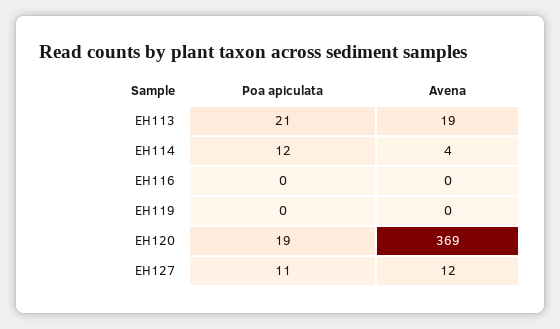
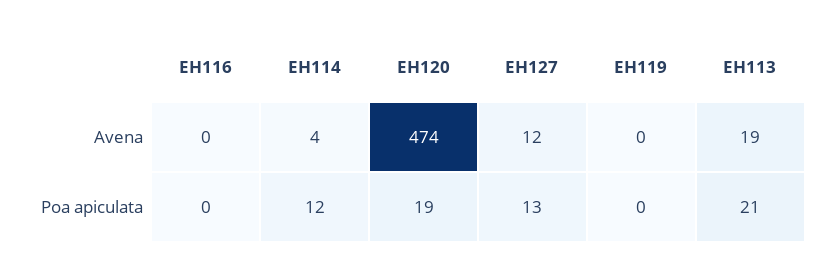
  {
    "Poa apiculata": {
      "EH113": 21,
      "EH114": 12,
      "EH116": 0,
      "EH119": 0,
      "EH120": 19,
-     "EH127": 11
+     "EH127": 13
    },
    "Avena": {
      "EH113": 19,
      "EH114": 4,
      "EH116": 0,
      "EH119": 0,
-     "EH120": 369,
+     "EH120": 474,
      "EH127": 12
    }
  }

